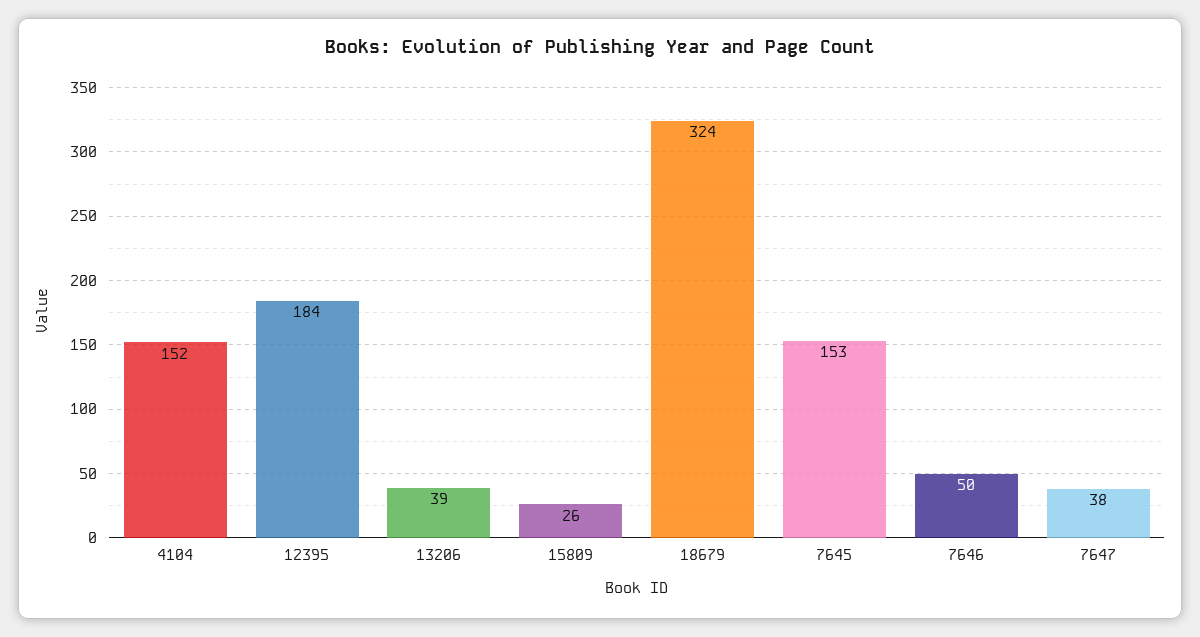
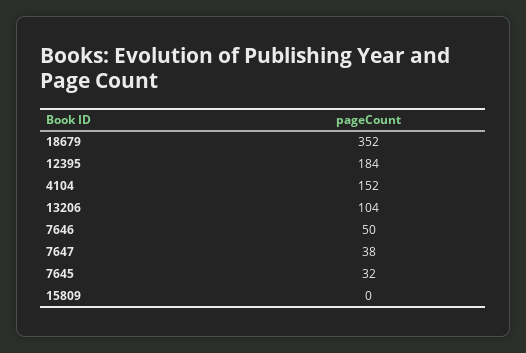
  {
    "4104": 152,
    "12395": 184,
-   "13206": 39,
+   "13206": 104,
-   "15809": 26,
+   "15809": 0,
-   "18679": 324,
+   "18679": 352,
-   "7645": 153,
+   "7645": 32,
    "7646": 50,
    "7647": 38
  }

